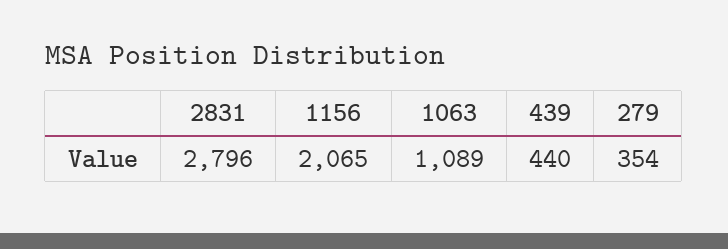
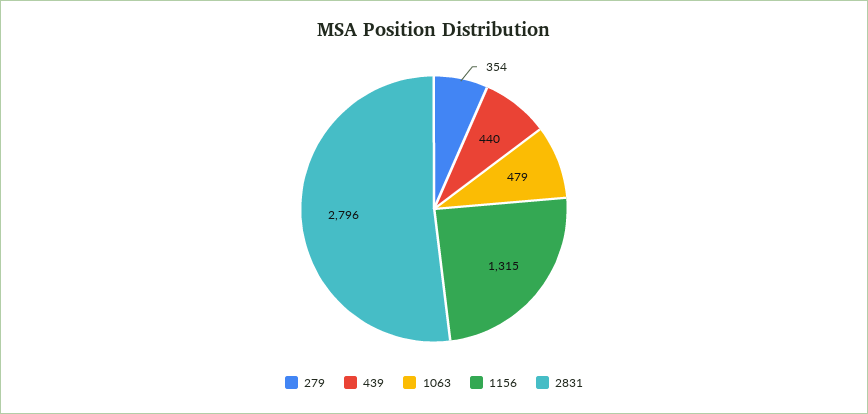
  {
    "2831": 2796,
-   "1156": 2065,
+   "1156": 1315,
-   "1063": 1089,
+   "1063": 479,
    "439": 440,
    "279": 354
  }

